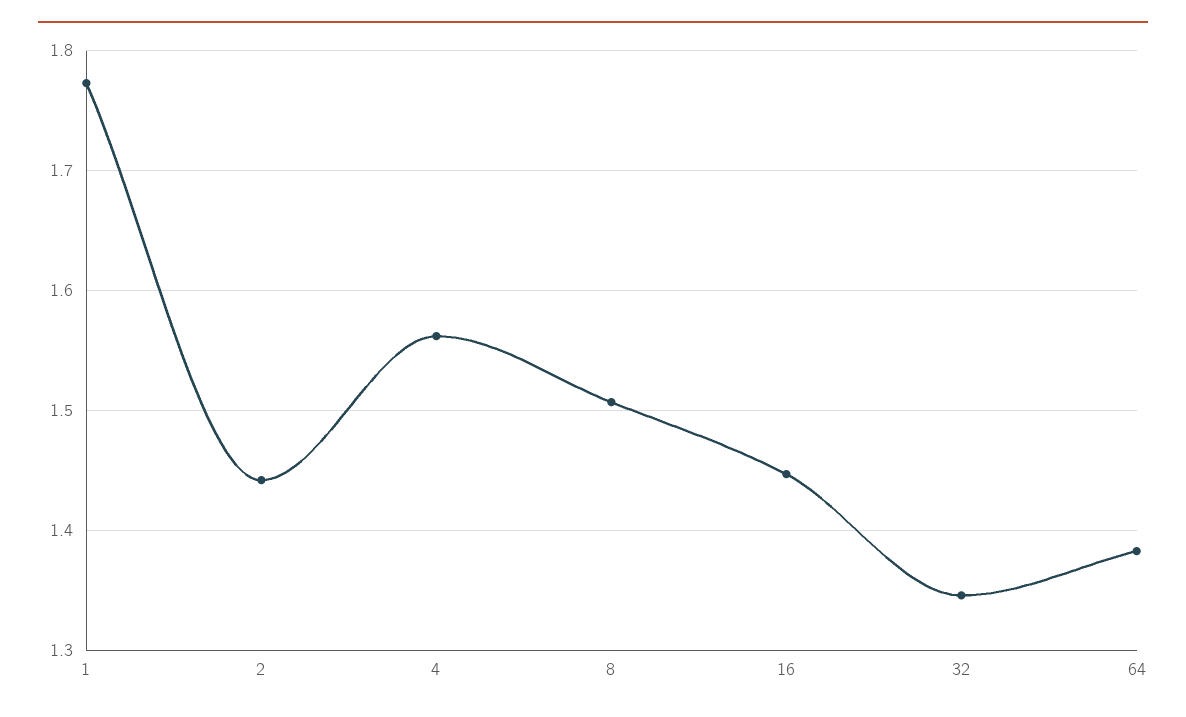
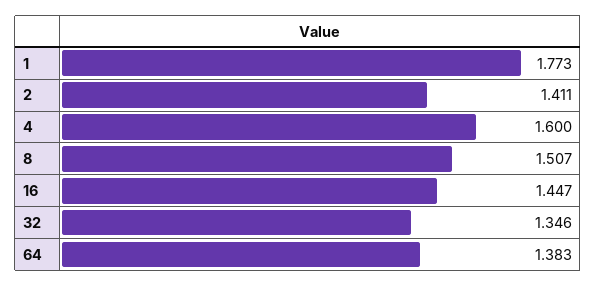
  {
    "1": 1.773,
-   "2": 1.44,
+   "2": 1.411,
-   "4": 1.56,
+   "4": 1.6,
    "8": 1.507,
    "16": 1.447,
    "32": 1.346,
    "64": 1.383
  }

